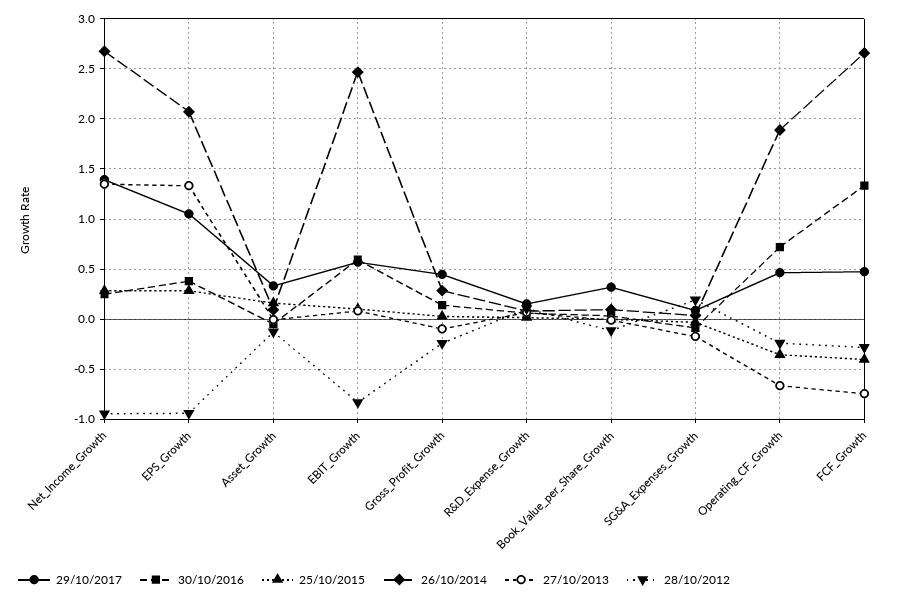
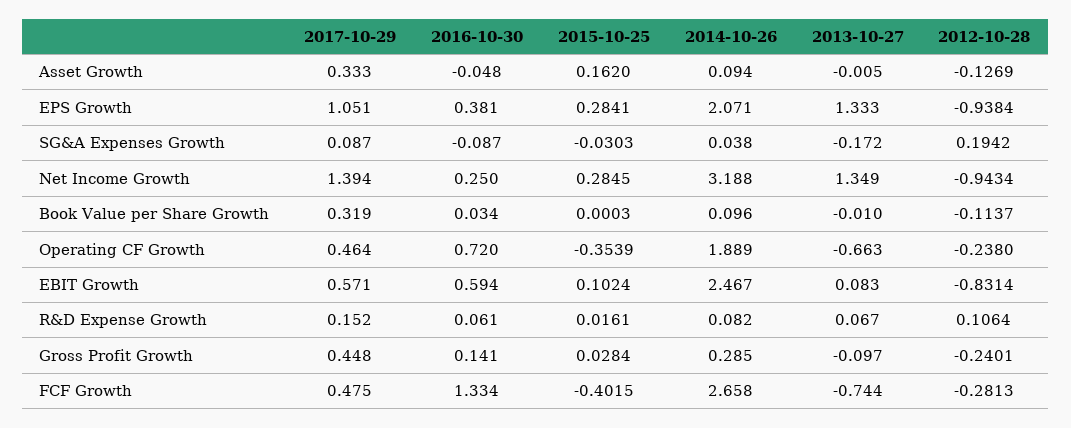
  {
    "29/10/2017": {
      "Net_Income_Growth": 1.394,
      "EPS_Growth": 1.051,
      "Asset_Growth": 0.333,
      "EBIT_Growth": 0.571,
      "Gross_Profit_Growth": 0.448,
      "R&D_Expense_Growth": 0.152,
      "Book_Value_per_Share_Growth": 0.319,
      "SG&A_Expenses_Growth": 0.087,
      "Operating_CF_Growth": 0.464,
      "FCF_Growth": 0.475
    },
    "30/10/2016": {
      "Net_Income_Growth": 0.25,
      "EPS_Growth": 0.381,
      "Asset_Growth": -0.048,
      "EBIT_Growth": 0.594,
      "Gross_Profit_Growth": 0.141,
      "R&D_Expense_Growth": 0.061,
      "Book_Value_per_Share_Growth": 0.034,
      "SG&A_Expenses_Growth": -0.087,
      "Operating_CF_Growth": 0.72,
      "FCF_Growth": 1.334
    },
    "25/10/2015": {
      "Net_Income_Growth": 0.2845,
      "EPS_Growth": 0.2841,
      "Asset_Growth": 0.162,
      "EBIT_Growth": 0.1024,
      "Gross_Profit_Growth": 0.0284,
      "R&D_Expense_Growth": 0.0161,
      "Book_Value_per_Share_Growth": 0.0003,
      "SG&A_Expenses_Growth": -0.0303,
      "Operating_CF_Growth": -0.3539,
      "FCF_Growth": -0.4015
    },
    "26/10/2014": {
-     "Net_Income_Growth": 2.7,
+     "Net_Income_Growth": 3.188,
      "EPS_Growth": 2.071,
      "Asset_Growth": 0.094,
      "EBIT_Growth": 2.467,
      "Gross_Profit_Growth": 0.285,
      "R&D_Expense_Growth": 0.082,
      "Book_Value_per_Share_Growth": 0.096,
      "SG&A_Expenses_Growth": 0.038,
      "Operating_CF_Growth": 1.889,
      "FCF_Growth": 2.658
    },
    "27/10/2013": {
      "Net_Income_Growth": 1.349,
      "EPS_Growth": 1.333,
      "Asset_Growth": -0.005,
      "EBIT_Growth": 0.083,
      "Gross_Profit_Growth": -0.097,
      "R&D_Expense_Growth": 0.067,
      "Book_Value_per_Share_Growth": -0.01,
      "SG&A_Expenses_Growth": -0.172,
      "Operating_CF_Growth": -0.663,
      "FCF_Growth": -0.744
    },
    "28/10/2012": {
      "Net_Income_Growth": -0.9434,
      "EPS_Growth": -0.9384,
      "Asset_Growth": -0.1269,
      "EBIT_Growth": -0.8314,
      "Gross_Profit_Growth": -0.2401,
      "R&D_Expense_Growth": 0.1064,
      "Book_Value_per_Share_Growth": -0.1137,
      "SG&A_Expenses_Growth": 0.1942,
      "Operating_CF_Growth": -0.238,
      "FCF_Growth": -0.2813
    }
  }

